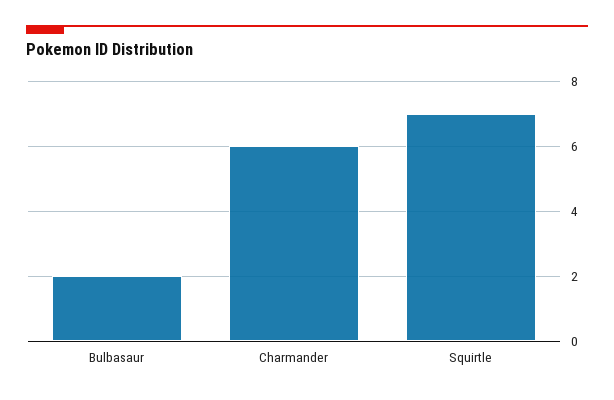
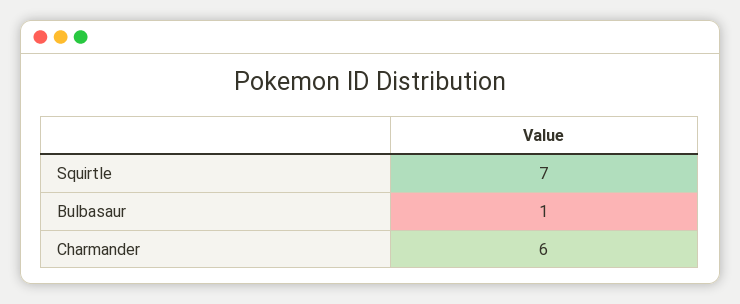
  {
-   "Bulbasaur": 2,
+   "Bulbasaur": 1,
    "Charmander": 6,
    "Squirtle": 7
  }

